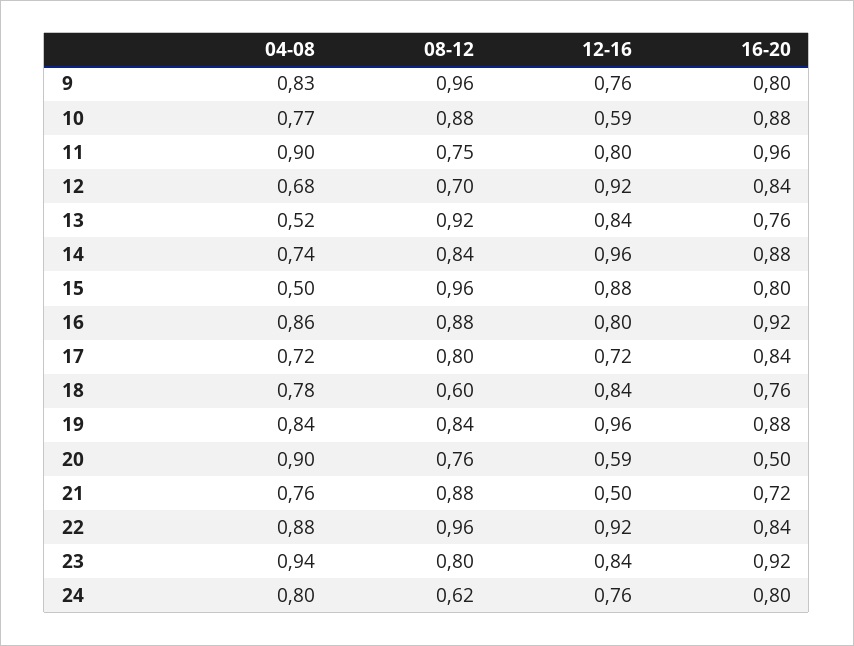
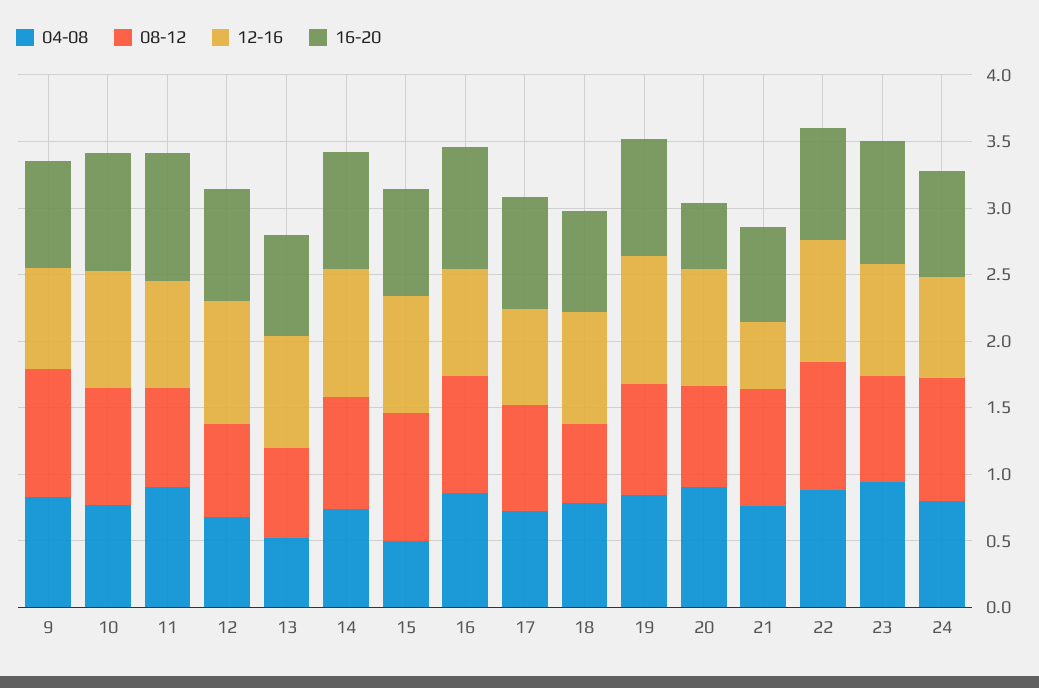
  {
    "04-08": {
      "9": 0.83,
      "10": 0.77,
      "11": 0.9,
      "12": 0.68,
      "13": 0.52,
      "14": 0.74,
      "15": 0.5,
      "16": 0.86,
      "17": 0.72,
      "18": 0.78,
      "19": 0.84,
      "20": 0.9,
      "21": 0.76,
      "22": 0.88,
      "23": 0.94,
      "24": 0.8
    },
    "08-12": {
      "9": 0.96,
      "10": 0.88,
      "11": 0.75,
      "12": 0.7,
-     "13": 0.92,
+     "13": 0.7,
      "14": 0.84,
      "15": 0.96,
      "16": 0.88,
      "17": 0.8,
      "18": 0.6,
      "19": 0.84,
      "20": 0.76,
      "21": 0.88,
      "22": 0.96,
      "23": 0.8,
-     "24": 0.62
+     "24": 0.9
    },
    "12-16": {
      "9": 0.76,
-     "10": 0.59,
+     "10": 0.9,
      "11": 0.8,
      "12": 0.92,
      "13": 0.84,
      "14": 0.96,
      "15": 0.88,
      "16": 0.8,
      "17": 0.72,
      "18": 0.84,
      "19": 0.96,
-     "20": 0.59,
+     "20": 0.9,
      "21": 0.5,
      "22": 0.92,
      "23": 0.84,
      "24": 0.76
    },
    "16-20": {
      "9": 0.8,
      "10": 0.88,
      "11": 0.96,
      "12": 0.84,
      "13": 0.76,
      "14": 0.88,
      "15": 0.8,
      "16": 0.92,
      "17": 0.84,
      "18": 0.76,
      "19": 0.88,
      "20": 0.5,
      "21": 0.72,
      "22": 0.84,
      "23": 0.92,
      "24": 0.8
    }
  }

